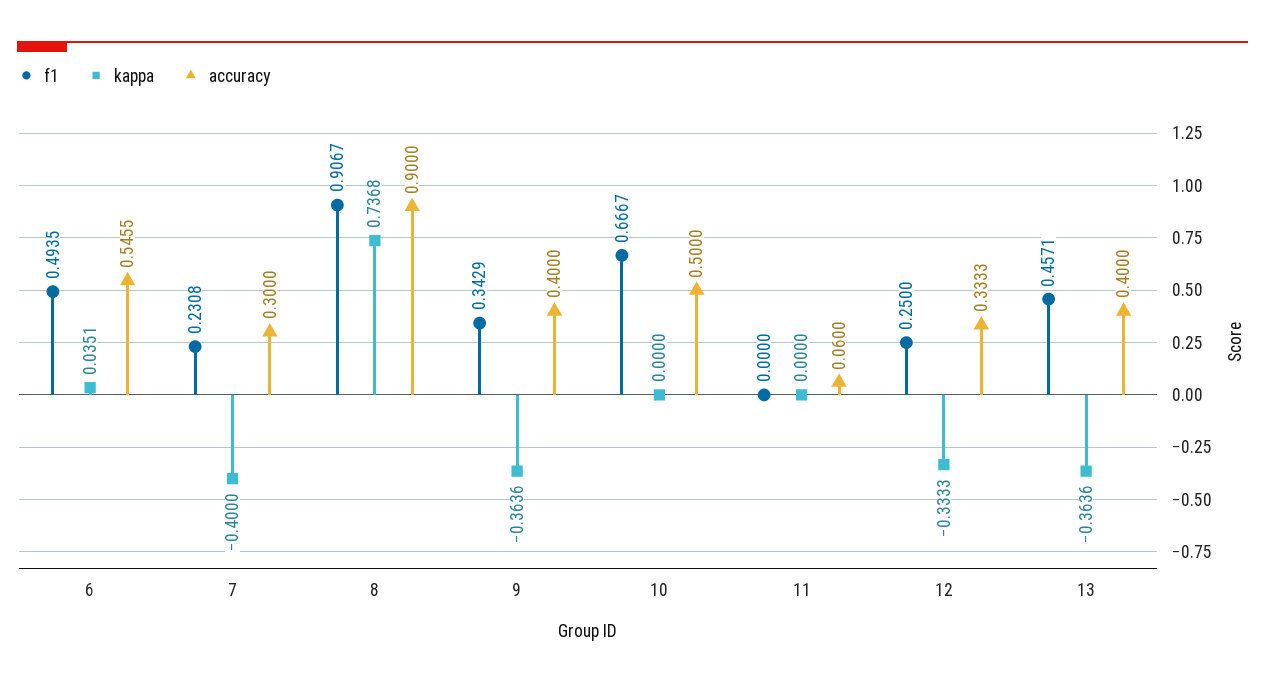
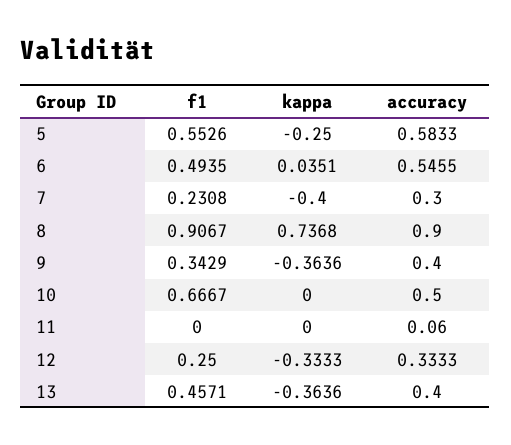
  {
    "f1": {
      "6": 0.4935,
      "7": 0.2308,
      "8": 0.9067,
      "9": 0.3429,
      "10": 0.6667,
      "11": 0,
      "12": 0.25,
-     "13": 0.4571
+     "13": 0.4571,
+     "5": 0.5526
    },
    "kappa": {
      "6": 0.0351,
      "7": -0.4,
      "8": 0.7368,
      "9": -0.3636,
      "10": 0,
      "11": 0,
      "12": -0.3333,
-     "13": -0.3636
+     "13": -0.3636,
+     "5": -0.25
    },
    "accuracy": {
      "6": 0.5455,
      "7": 0.3,
      "8": 0.9,
      "9": 0.4,
      "10": 0.5,
      "11": 0.06,
      "12": 0.3333,
-     "13": 0.4
+     "13": 0.4,
+     "5": 0.5833
    }
  }

